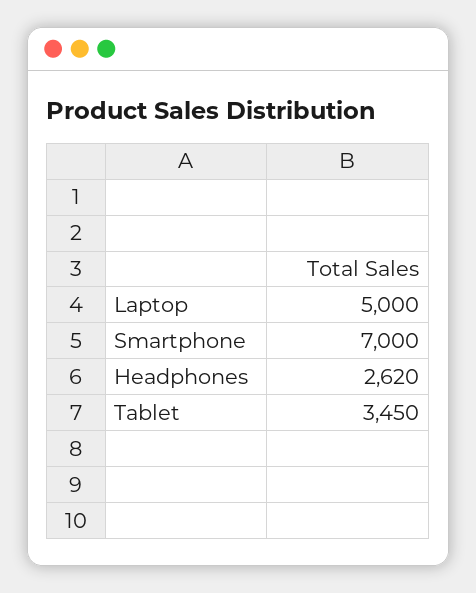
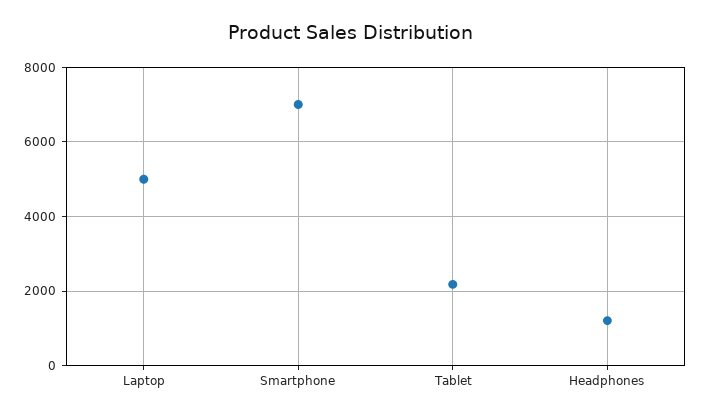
  {
    "Laptop": 5000,
    "Smartphone": 7000,
-   "Headphones": 2620,
+   "Headphones": 1200,
-   "Tablet": 3450
+   "Tablet": 2200
  }

